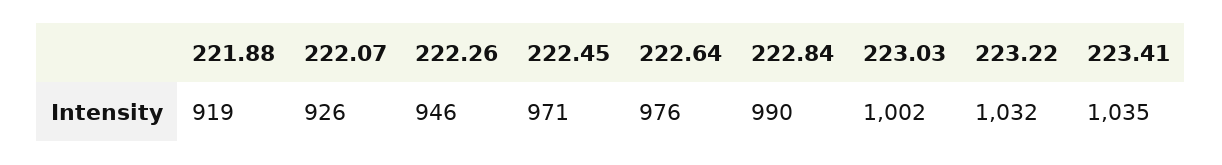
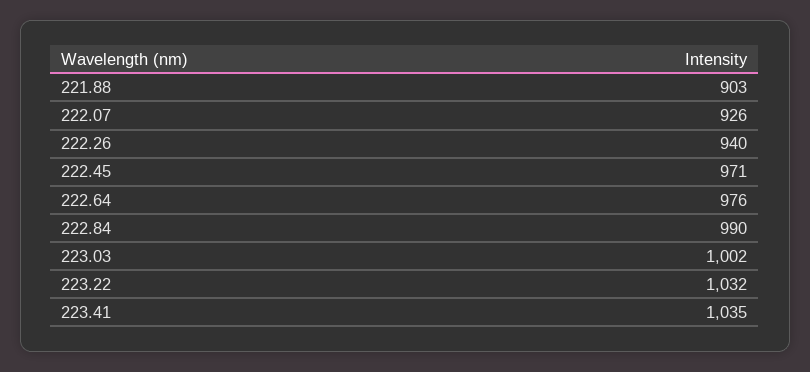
  {
-   "221.88": 919,
+   "221.88": 903,
    "222.07": 926,
-   "222.26": 946,
+   "222.26": 940,
    "222.45": 971,
    "222.64": 976,
    "222.84": 990,
    "223.03": 1002,
    "223.22": 1032,
    "223.41": 1035
  }

